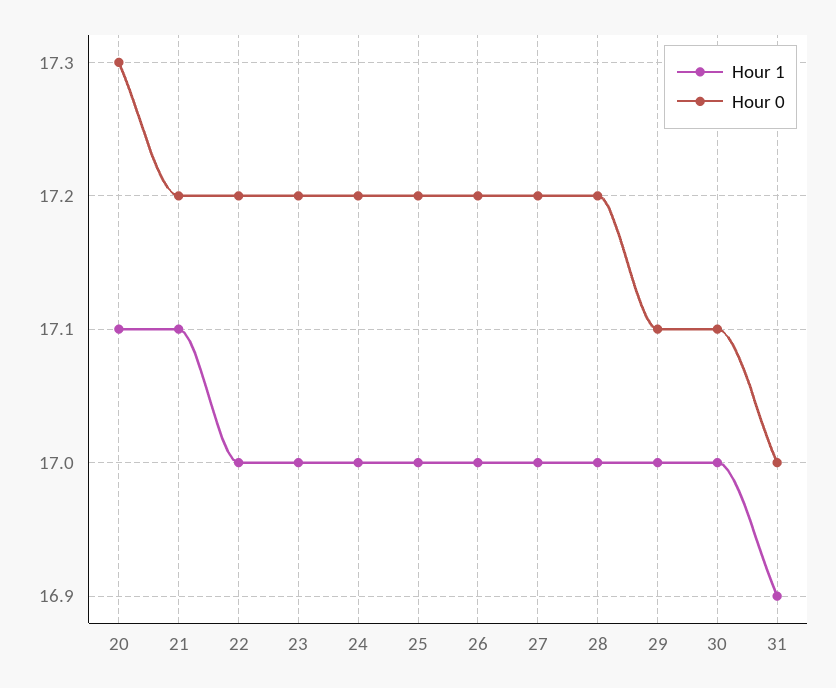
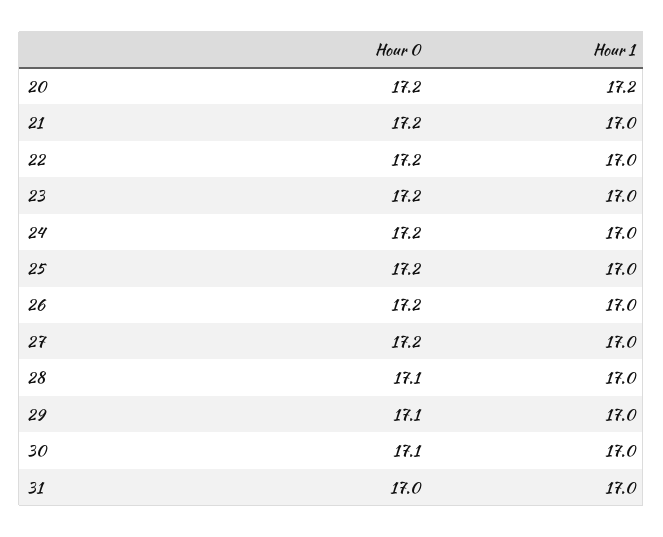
  {
    "Hour 1": {
-     "20": 17.1,
+     "20": 17.2,
-     "21": 17.1,
+     "21": 17,
      "22": 17,
      "23": 17,
      "24": 17,
      "25": 17,
      "26": 17,
      "27": 17,
      "28": 17,
      "29": 17,
      "30": 17,
-     "31": 16.9
+     "31": 17
    },
    "Hour 0": {
-     "20": 17.3,
+     "20": 17.2,
      "21": 17.2,
      "22": 17.2,
      "23": 17.2,
      "24": 17.2,
      "25": 17.2,
      "26": 17.2,
      "27": 17.2,
-     "28": 17.2,
+     "28": 17.1,
      "29": 17.1,
      "30": 17.1,
      "31": 17
    }
  }

